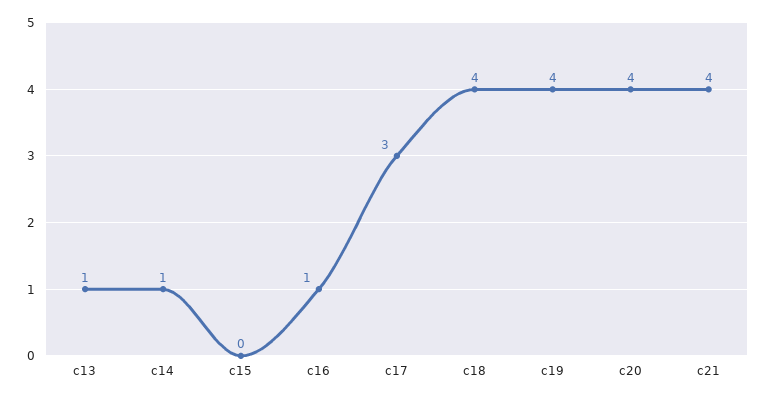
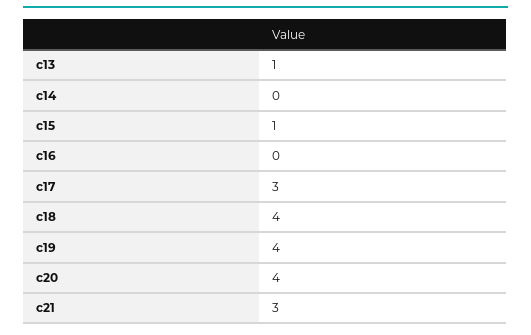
  {
    "c13": 1,
-   "c14": 1,
+   "c14": 0,
-   "c15": 0,
+   "c15": 1,
-   "c16": 1,
+   "c16": 0,
    "c17": 3,
    "c18": 4,
    "c19": 4,
    "c20": 4,
-   "c21": 4
+   "c21": 3
  }

